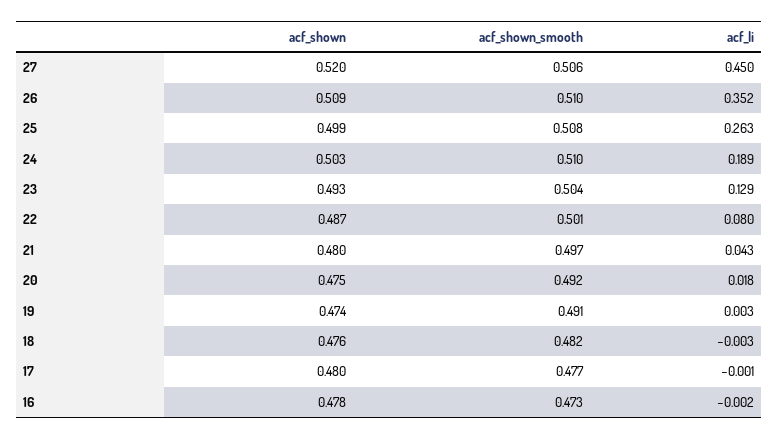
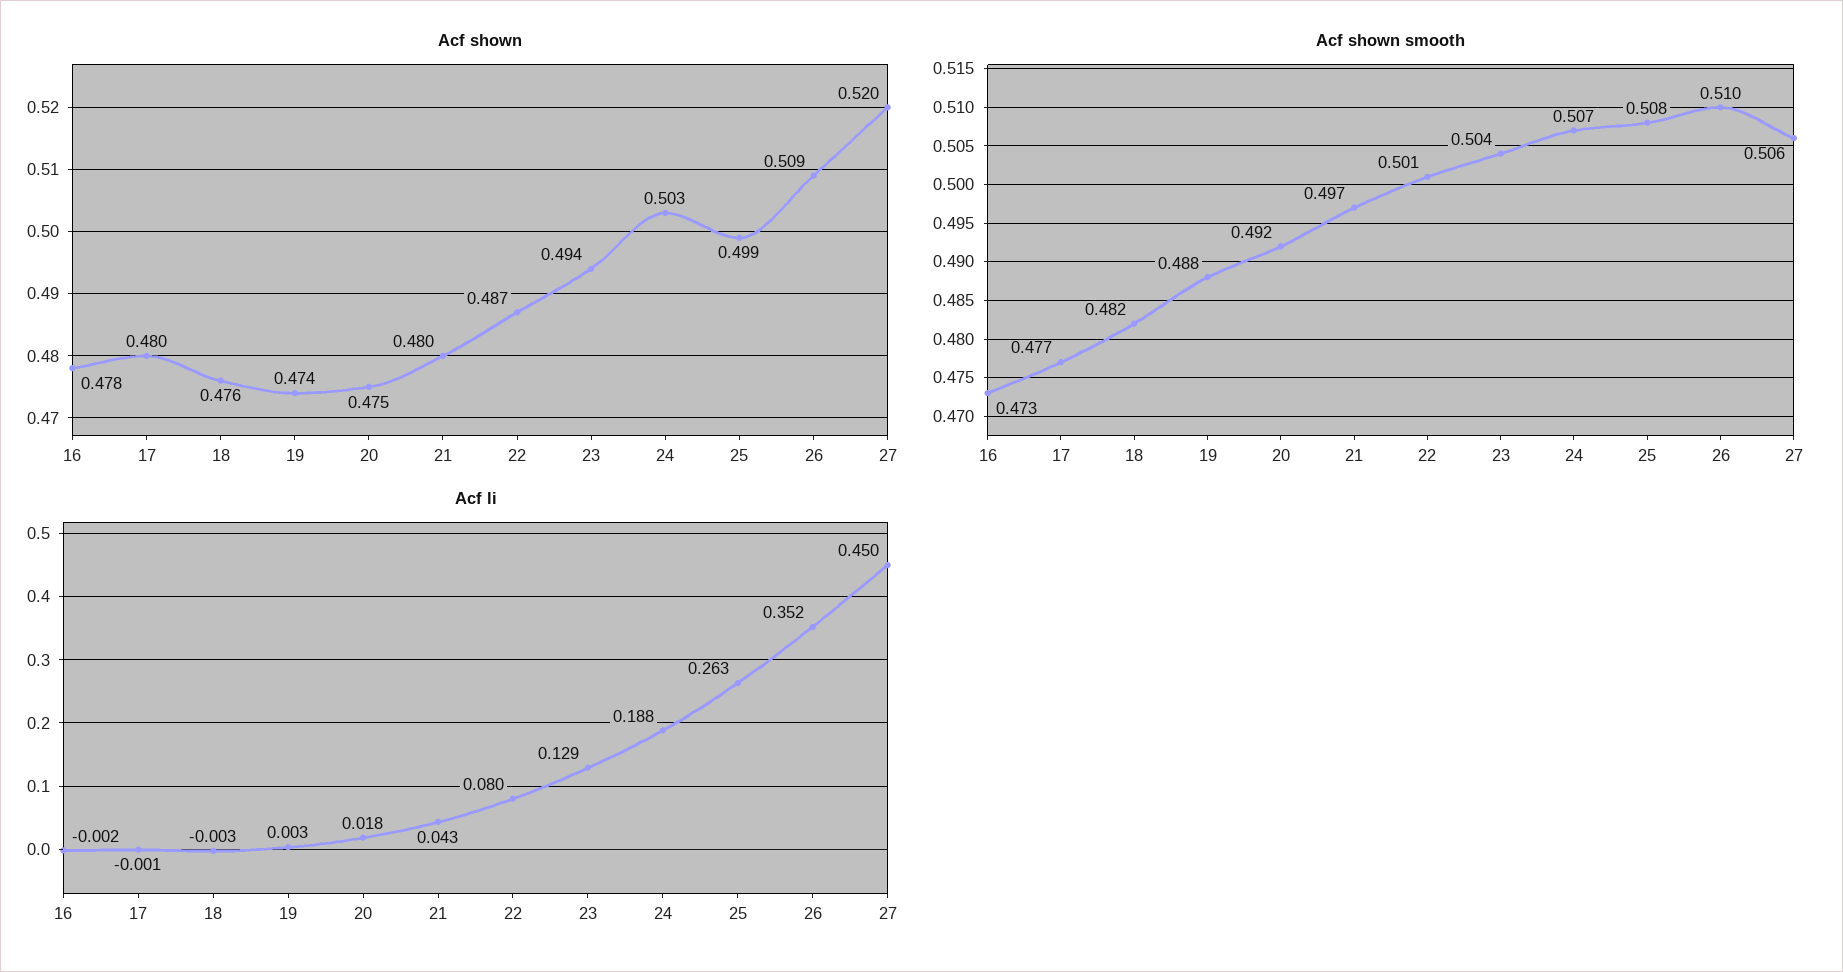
  {
    "acf_shown": {
      "27": 0.52,
      "26": 0.509,
      "25": 0.499,
      "24": 0.503,
-     "23": 0.493,
+     "23": 0.494,
      "22": 0.487,
      "21": 0.48,
      "20": 0.475,
      "19": 0.474,
      "18": 0.476,
      "17": 0.48,
      "16": 0.478
    },
    "acf_shown_smooth": {
      "27": 0.506,
      "26": 0.51,
      "25": 0.508,
-     "24": 0.51,
+     "24": 0.507,
      "23": 0.504,
      "22": 0.501,
      "21": 0.497,
      "20": 0.492,
-     "19": 0.491,
+     "19": 0.488,
      "18": 0.482,
      "17": 0.477,
      "16": 0.473
    },
    "acf_li": {
      "27": 0.45,
      "26": 0.352,
      "25": 0.263,
-     "24": 0.189,
+     "24": 0.188,
      "23": 0.129,
      "22": 0.08,
      "21": 0.043,
      "20": 0.018,
      "19": 0.003,
      "18": -0.003,
      "17": -0.001,
      "16": -0.002
    }
  }

